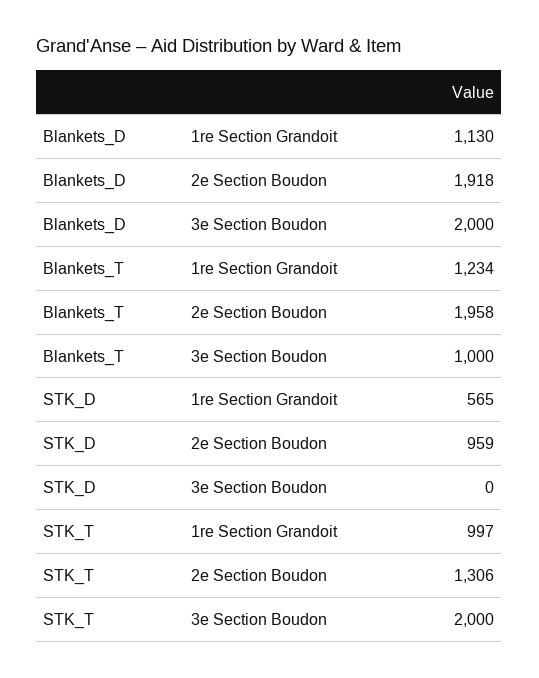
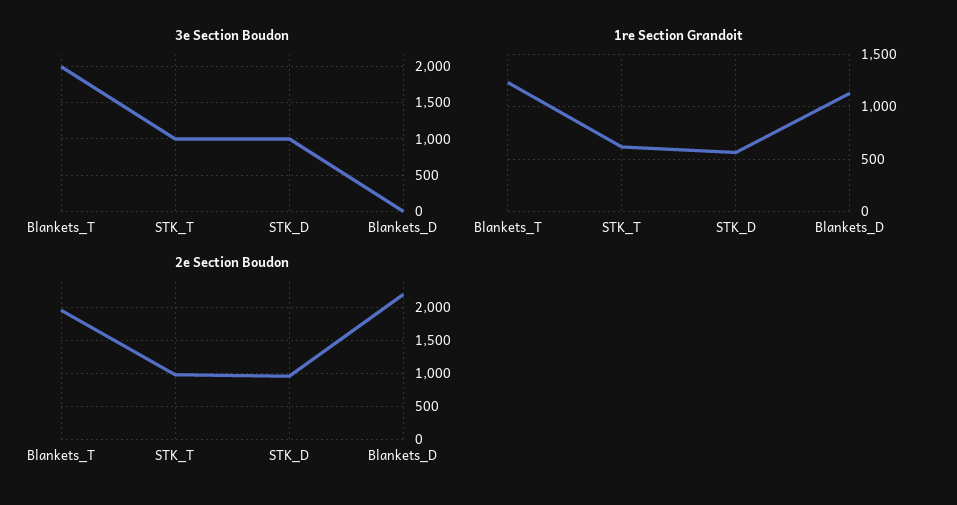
  {
    "1re Section Grandoit": {
      "Blankets_D": 1130,
      "Blankets_T": 1234,
      "STK_D": 565,
-     "STK_T": 997
+     "STK_T": 600
    },
    "2e Section Boudon": {
-     "Blankets_D": 1918,
+     "Blankets_D": 2200,
      "Blankets_T": 1958,
      "STK_D": 959,
-     "STK_T": 1306
+     "STK_T": 1000
    },
    "3e Section Boudon": {
-     "Blankets_D": 2000,
+     "Blankets_D": 0,
-     "Blankets_T": 1000,
+     "Blankets_T": 2000,
-     "STK_D": 0,
+     "STK_D": 1000,
-     "STK_T": 2000
+     "STK_T": 1000
    }
  }

